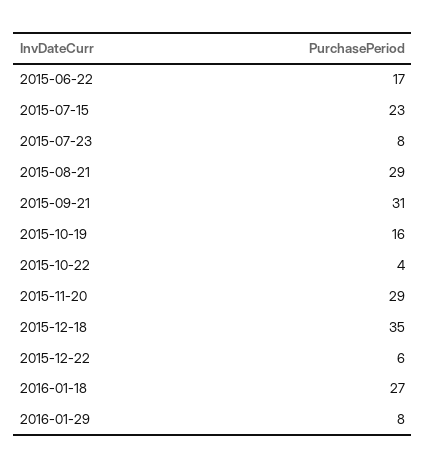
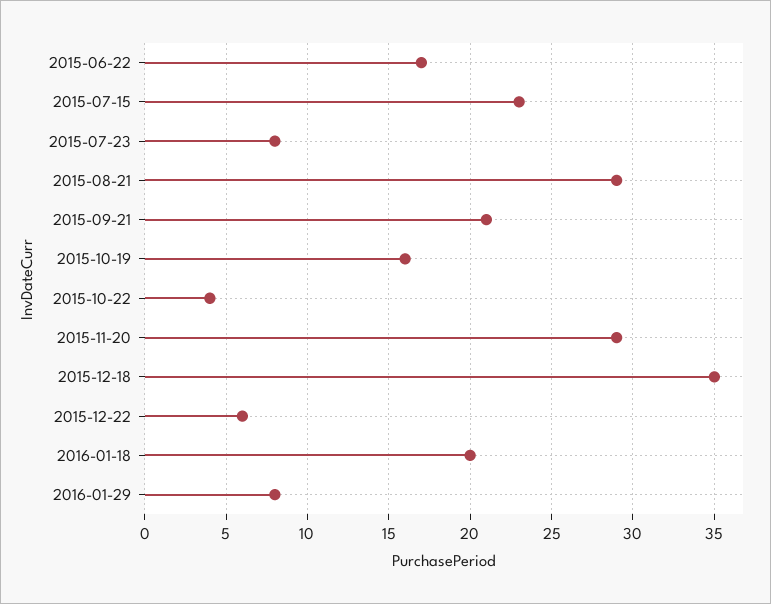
  {
    "2015-06-22": 17,
    "2015-07-15": 23,
    "2015-07-23": 8,
    "2015-08-21": 29,
-   "2015-09-21": 31,
+   "2015-09-21": 21,
    "2015-10-19": 16,
    "2015-10-22": 4,
    "2015-11-20": 29,
    "2015-12-18": 35,
    "2015-12-22": 6,
-   "2016-01-18": 27,
+   "2016-01-18": 20,
    "2016-01-29": 8
  }

